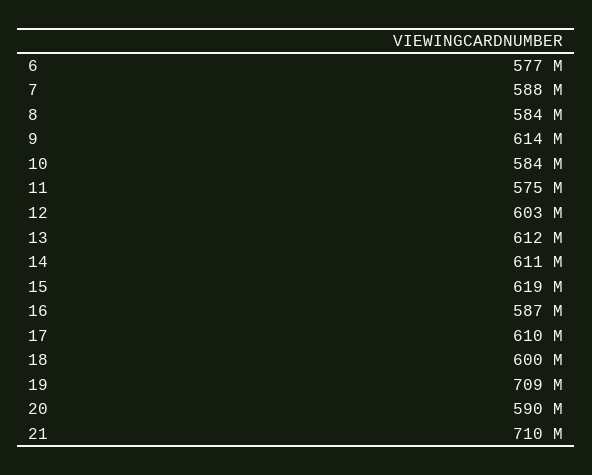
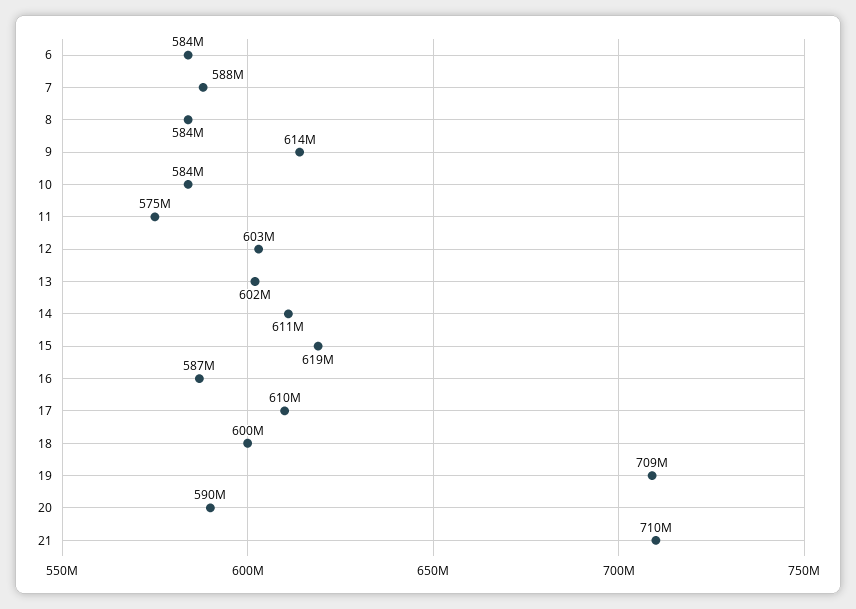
  {
-   "6": 577000000,
+   "6": 584000000,
    "7": 588000000,
    "8": 584000000,
    "9": 614000000,
    "10": 584000000,
    "11": 575000000,
    "12": 603000000,
-   "13": 612000000,
+   "13": 602000000,
    "14": 611000000,
    "15": 619000000,
    "16": 587000000,
    "17": 610000000,
    "18": 600000000,
    "19": 709000000,
    "20": 590000000,
    "21": 710000000
  }

